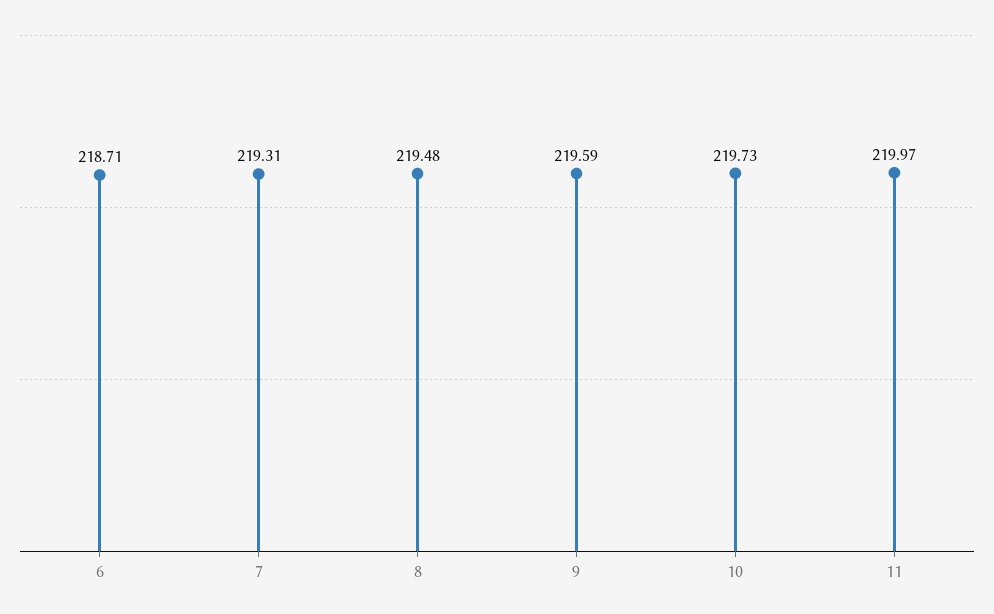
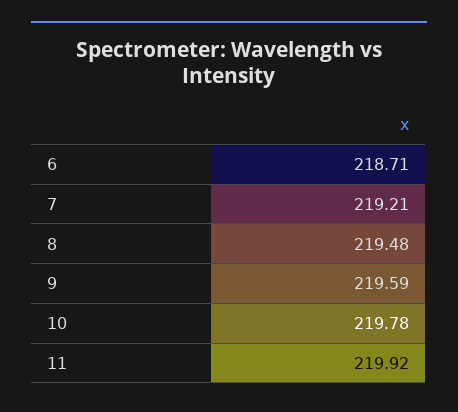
  {
    "6": 218.71,
-   "7": 219.31,
+   "7": 219.21,
    "8": 219.48,
    "9": 219.59,
-   "10": 219.73,
+   "10": 219.78,
-   "11": 219.97
+   "11": 219.92
  }

